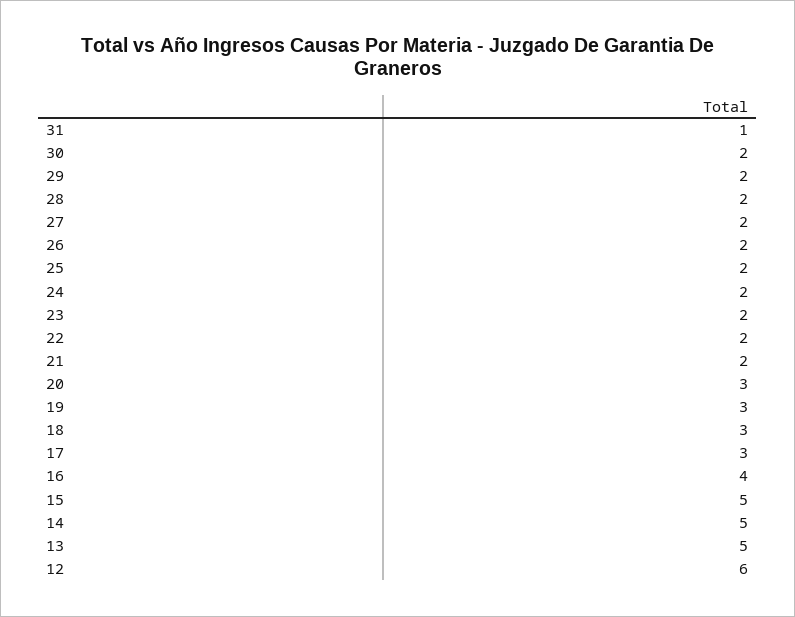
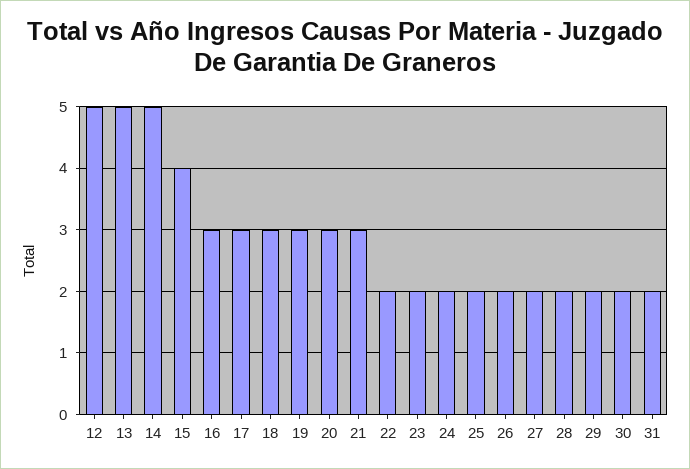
  {
-   "31": 1,
+   "31": 2,
    "30": 2,
    "29": 2,
    "28": 2,
    "27": 2,
    "26": 2,
    "25": 2,
    "24": 2,
    "23": 2,
    "22": 2,
-   "21": 2,
+   "21": 3,
    "20": 3,
    "19": 3,
    "18": 3,
    "17": 3,
-   "16": 4,
+   "16": 3,
-   "15": 5,
+   "15": 4,
    "14": 5,
    "13": 5,
-   "12": 6
+   "12": 5
  }

